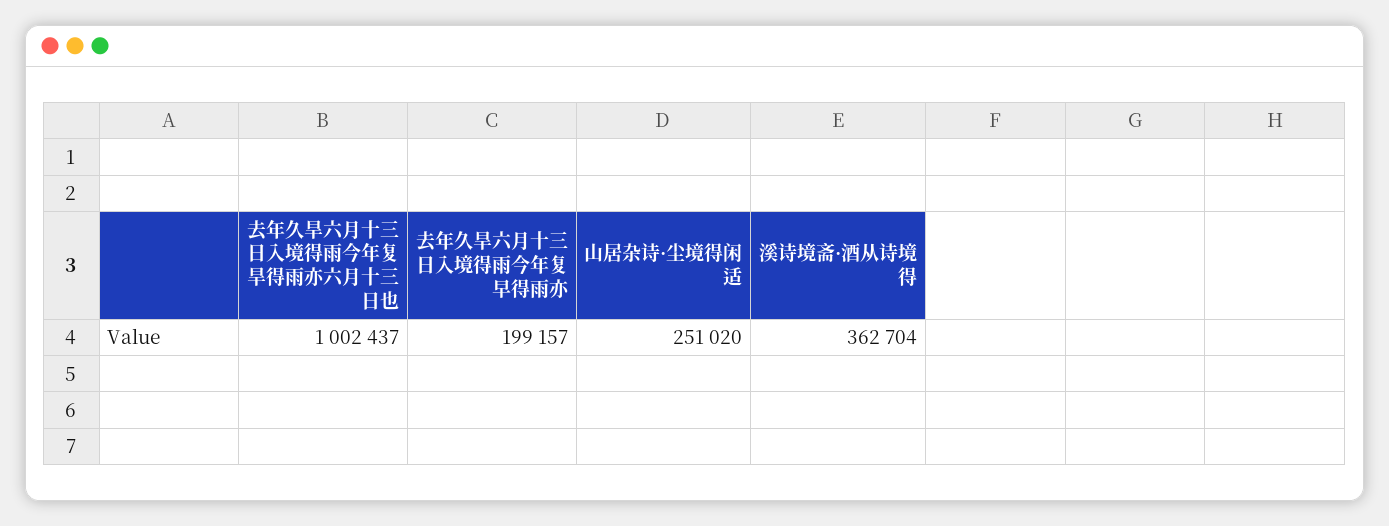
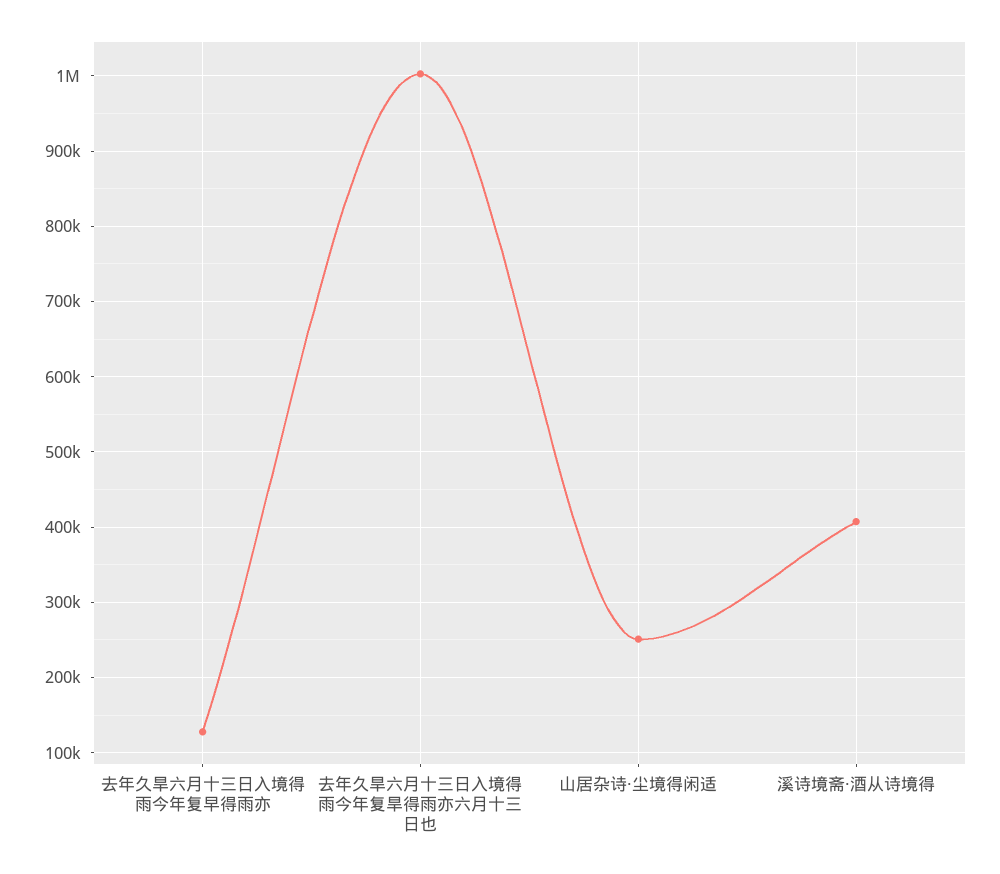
  {
    "去年久旱六月十三日入境得雨今年复旱得雨亦六月十三日也": 1002437,
-   "去年久旱六月十三日入境得雨今年复早得雨亦": 199157,
+   "去年久旱六月十三日入境得雨今年复早得雨亦": 130000,
    "山居杂诗·尘境得闲适": 251020,
-   "溪诗境斋·酒从诗境得": 362704
+   "溪诗境斋·酒从诗境得": 410000
  }

